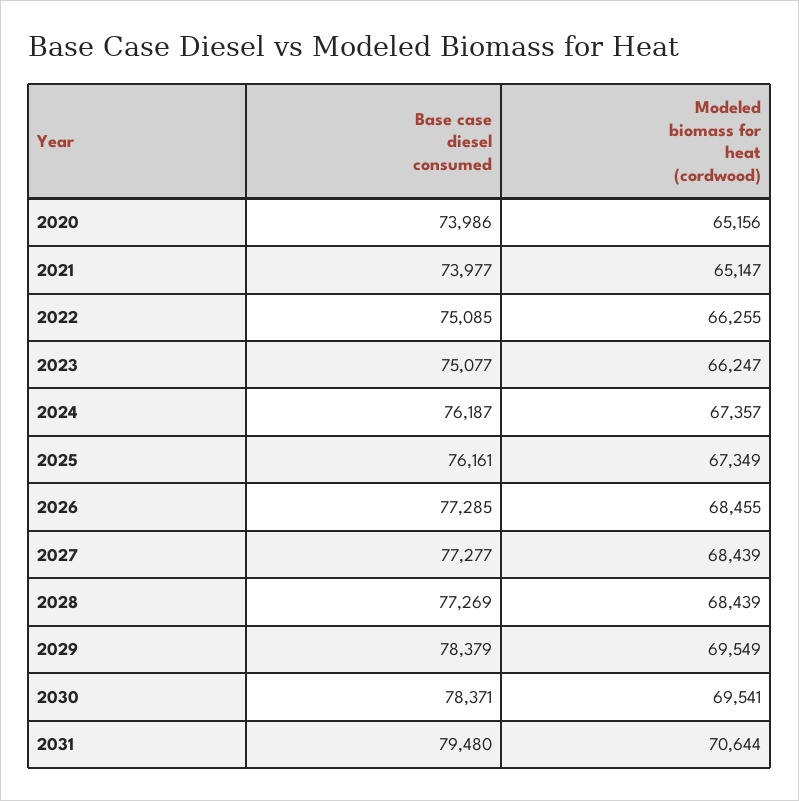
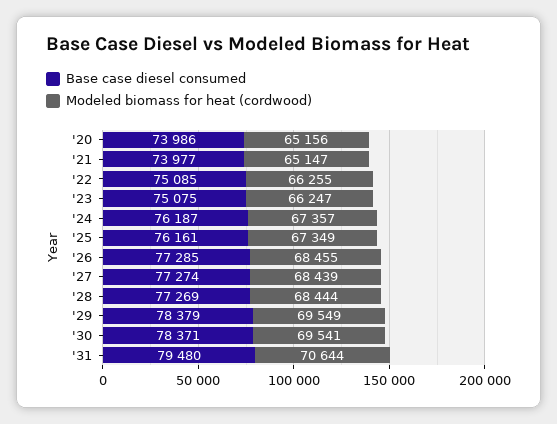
  {
    "Base case diesel consumed": {
      "2020": 73986,
      "2021": 73977,
      "2022": 75085,
-     "2023": 75077,
+     "2023": 75075,
      "2024": 76187,
      "2025": 76161,
      "2026": 77285,
-     "2027": 77277,
+     "2027": 77274,
      "2028": 77269,
      "2029": 78379,
      "2030": 78371,
      "2031": 79480
    },
    "Modeled biomass for heat (cordwood)": {
      "2020": 65156,
      "2021": 65147,
      "2022": 66255,
      "2023": 66247,
      "2024": 67357,
      "2025": 67349,
      "2026": 68455,
      "2027": 68439,
-     "2028": 68439,
+     "2028": 68444,
      "2029": 69549,
      "2030": 69541,
      "2031": 70644
    }
  }

